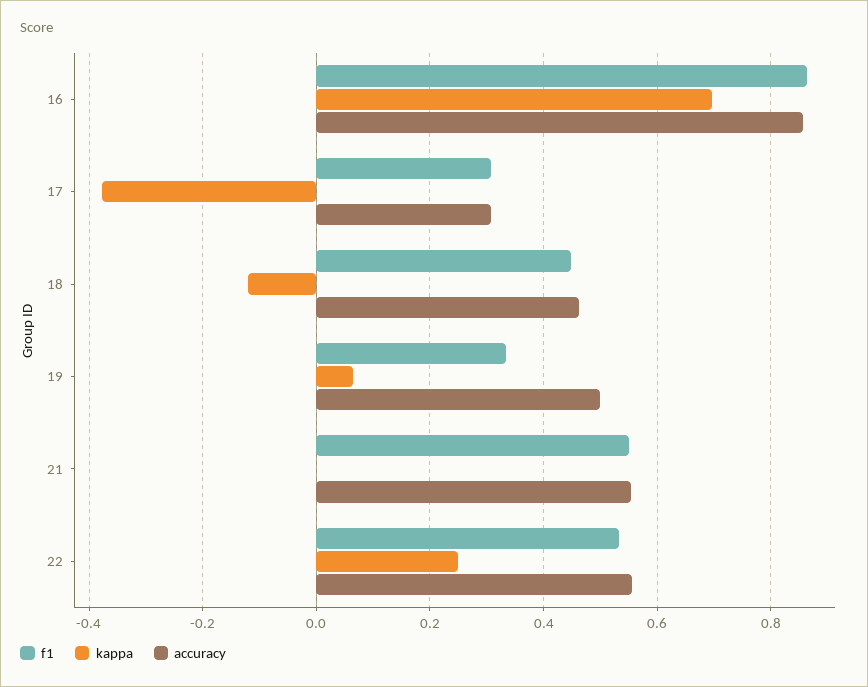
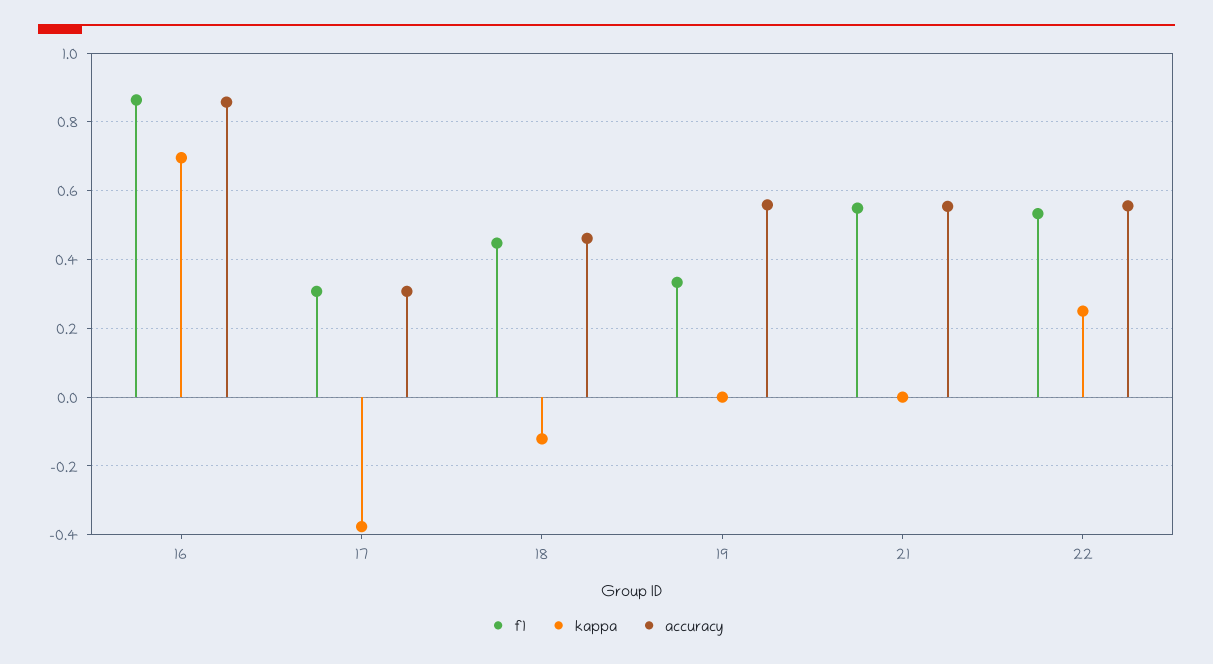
  {
    "f1": {
      "16": 0.86,
      "17": 0.3,
      "18": 0.44,
      "19": 0.34,
      "21": 0.54,
      "22": 0.54
    },
    "kappa": {
      "16": 0.7,
      "17": -0.38,
      "18": -0.12,
-     "19": 0.06,
+     "19": 0,
      "21": 0,
      "22": 0.26
    },
    "accuracy": {
      "16": 0.86,
      "17": 0.3,
      "18": 0.46,
-     "19": 0.5,
+     "19": 0.56,
      "21": 0.56,
      "22": 0.56
    }
  }

